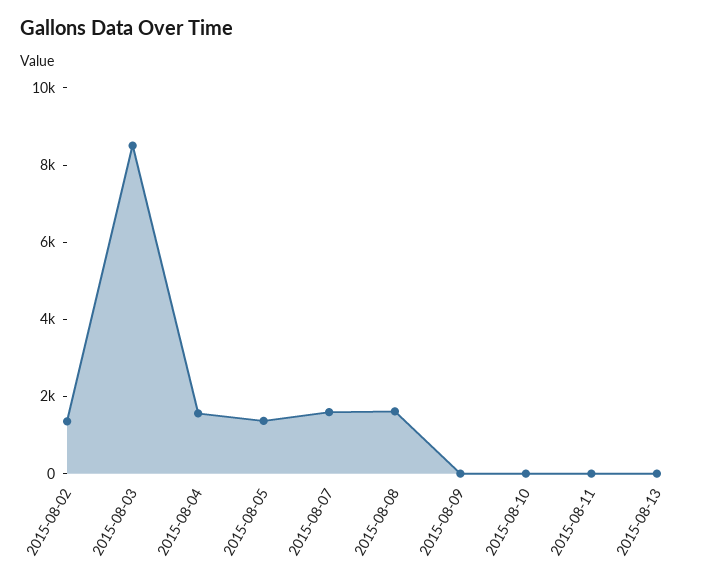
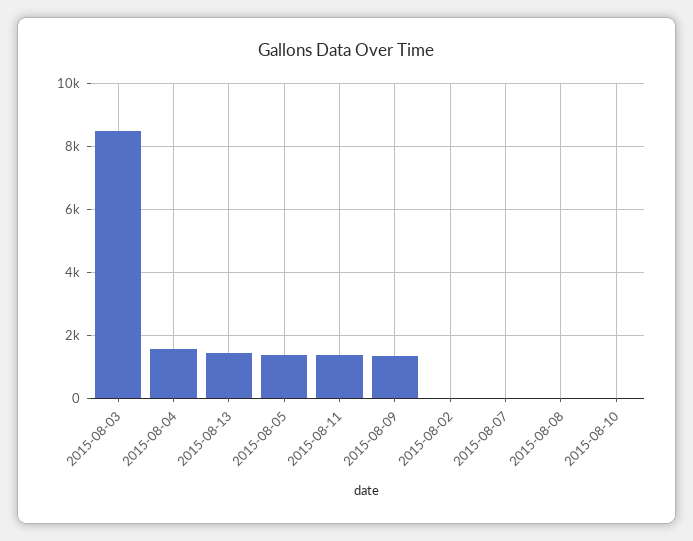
  {
-   "2015-08-02": 1500,
+   "2015-08-02": 0,
    "2015-08-03": 8600,
    "2015-08-04": 1600,
    "2015-08-05": 1400,
-   "2015-08-07": 1500,
+   "2015-08-07": 0,
-   "2015-08-08": 1500,
+   "2015-08-08": 0,
-   "2015-08-09": 0,
+   "2015-08-09": 1400,
    "2015-08-10": 0,
-   "2015-08-11": 0,
+   "2015-08-11": 1400,
-   "2015-08-13": 0
+   "2015-08-13": 1400
  }

